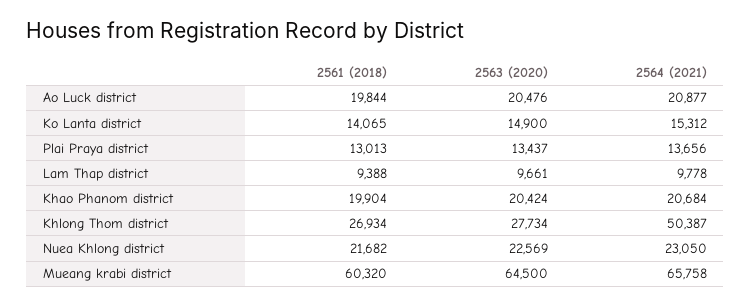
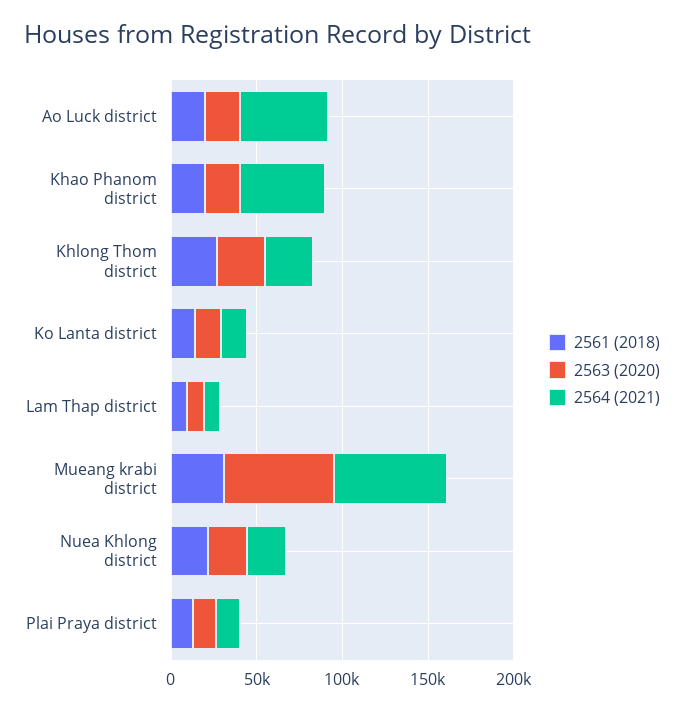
  {
    "2561 (2018)": {
      "Ao Luck district": 19844,
      "Ko Lanta district": 14065,
      "Plai Praya district": 13013,
      "Lam Thap district": 9388,
      "Khao Phanom district": 19904,
      "Khlong Thom district": 26934,
      "Nuea Khlong district": 21682,
-     "Mueang krabi district": 60320
+     "Mueang krabi district": 30000
    },
    "2563 (2020)": {
      "Ao Luck district": 20476,
      "Ko Lanta district": 14900,
      "Plai Praya district": 13437,
      "Lam Thap district": 9661,
      "Khao Phanom district": 20424,
      "Khlong Thom district": 27734,
      "Nuea Khlong district": 22569,
      "Mueang krabi district": 64500
    },
    "2564 (2021)": {
-     "Ao Luck district": 20877,
+     "Ao Luck district": 50000,
      "Ko Lanta district": 15312,
      "Plai Praya district": 13656,
      "Lam Thap district": 9778,
-     "Khao Phanom district": 20684,
+     "Khao Phanom district": 50000,
-     "Khlong Thom district": 50387,
+     "Khlong Thom district": 30000,
      "Nuea Khlong district": 23050,
      "Mueang krabi district": 65758
    }
  }

